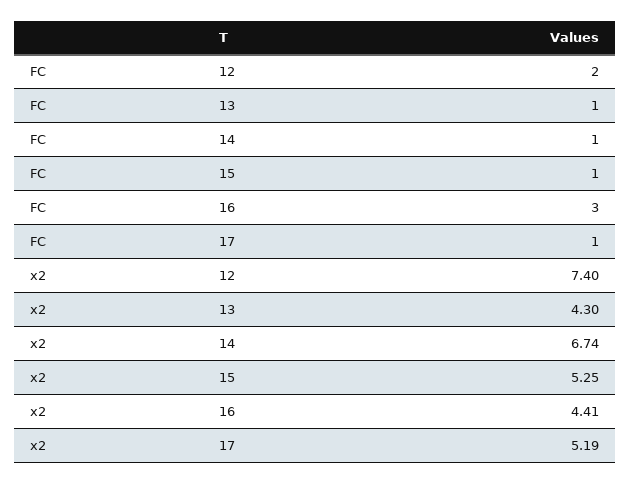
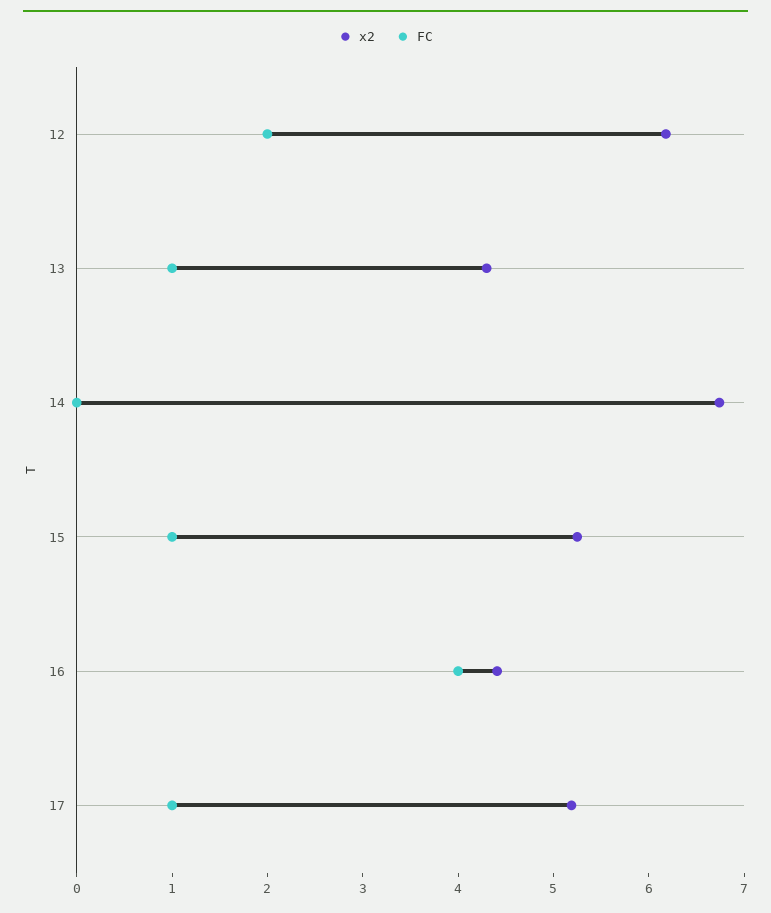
  {
    "FC": {
      "12": 2,
      "13": 1,
-     "14": 1,
+     "14": 0,
      "15": 1,
-     "16": 3,
+     "16": 4,
      "17": 1
    },
    "x2": {
-     "12": 7.4,
+     "12": 6.2,
      "13": 4.3,
      "14": 6.74,
      "15": 5.25,
      "16": 4.41,
      "17": 5.19
    }
  }

